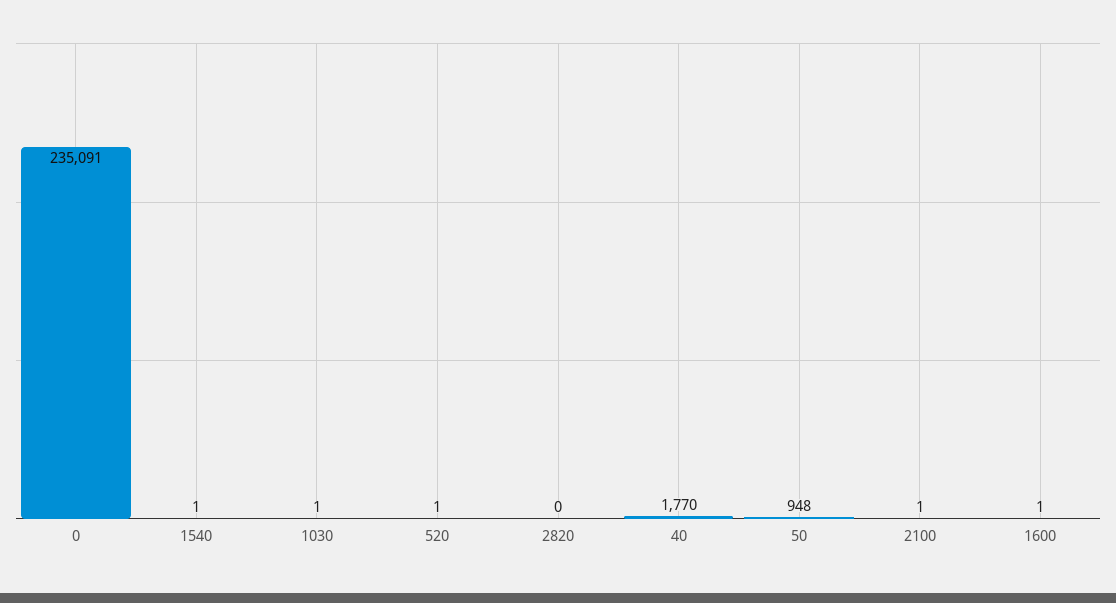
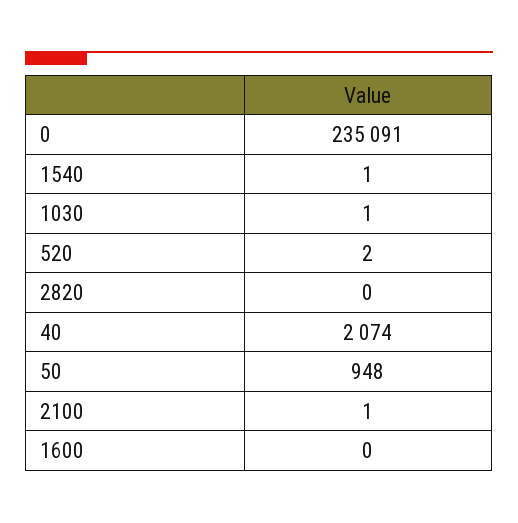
  {
    "0": 235091,
    "1540": 1,
    "1030": 1,
-   "520": 1,
+   "520": 2,
    "2820": 0,
-   "40": 1770,
+   "40": 2074,
    "50": 948,
    "2100": 1,
-   "1600": 1
+   "1600": 0
  }

